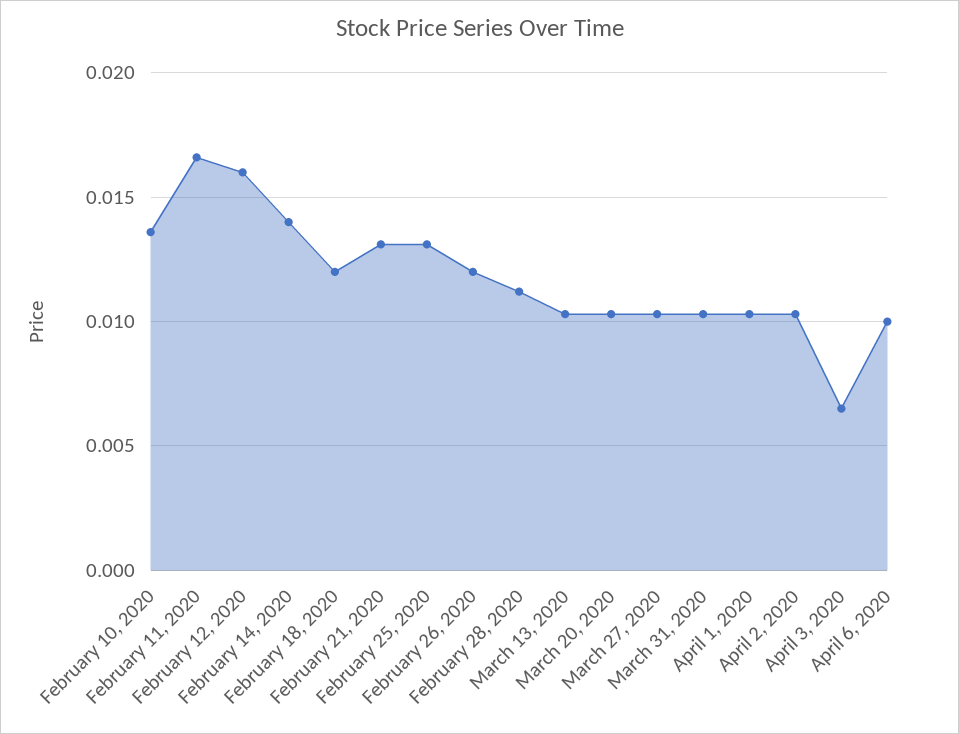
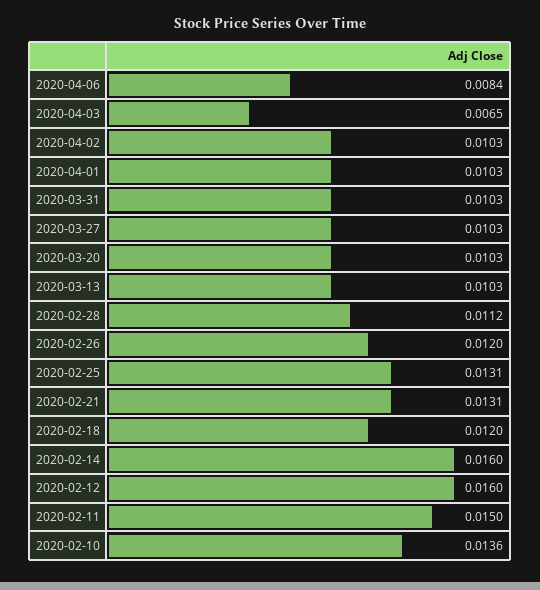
  {
    "February 10, 2020": 0.0136,
-   "February 11, 2020": 0.0165,
+   "February 11, 2020": 0.015,
    "February 12, 2020": 0.016,
-   "February 14, 2020": 0.014,
+   "February 14, 2020": 0.016,
    "February 18, 2020": 0.012,
    "February 21, 2020": 0.0131,
    "February 25, 2020": 0.0131,
    "February 26, 2020": 0.012,
    "February 28, 2020": 0.0112,
    "March 13, 2020": 0.0103,
    "March 20, 2020": 0.0103,
    "March 27, 2020": 0.0103,
    "March 31, 2020": 0.0103,
    "April 1, 2020": 0.0103,
    "April 2, 2020": 0.0103,
    "April 3, 2020": 0.0065,
-   "April 6, 2020": 0.01
+   "April 6, 2020": 0.0084
  }

